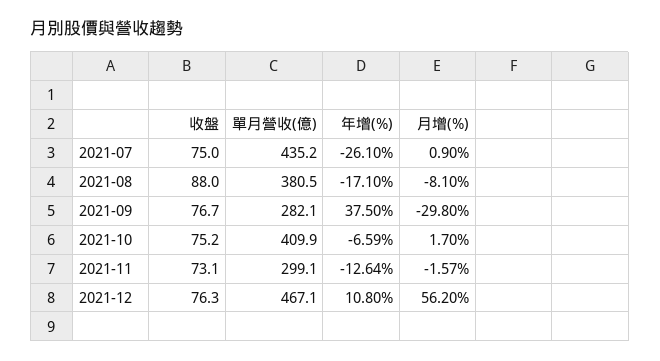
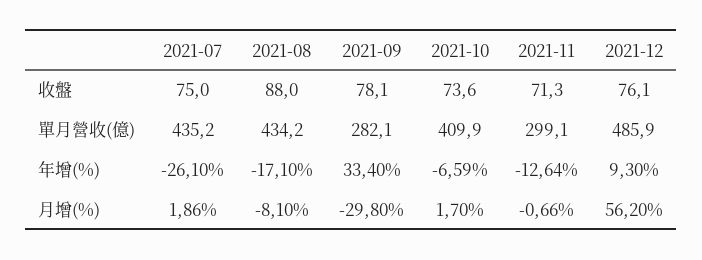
  {
    "收盤": {
      "2021-07": 75,
      "2021-08": 88,
-     "2021-09": 76.7,
+     "2021-09": 78.1,
-     "2021-10": 75.2,
+     "2021-10": 73.6,
-     "2021-11": 73.1,
+     "2021-11": 71.3,
-     "2021-12": 76.3
+     "2021-12": 76.1
    },
    "單月營收(億)": {
      "2021-07": 435.2,
-     "2021-08": 380.5,
+     "2021-08": 434.2,
      "2021-09": 282.1,
      "2021-10": 409.9,
      "2021-11": 299.1,
-     "2021-12": 467.1
+     "2021-12": 485.9
    },
    "年增(%)": {
      "2021-07": -26.1,
      "2021-08": -17.1,
-     "2021-09": 37.5,
+     "2021-09": 33.4,
      "2021-10": -6.59,
      "2021-11": -12.64,
-     "2021-12": 10.8
+     "2021-12": 9.3
    },
    "月增(%)": {
-     "2021-07": 0.9,
+     "2021-07": 1.86,
      "2021-08": -8.1,
      "2021-09": -29.8,
      "2021-10": 1.7,
-     "2021-11": -1.57,
+     "2021-11": -0.66,
      "2021-12": 56.2
    }
  }

